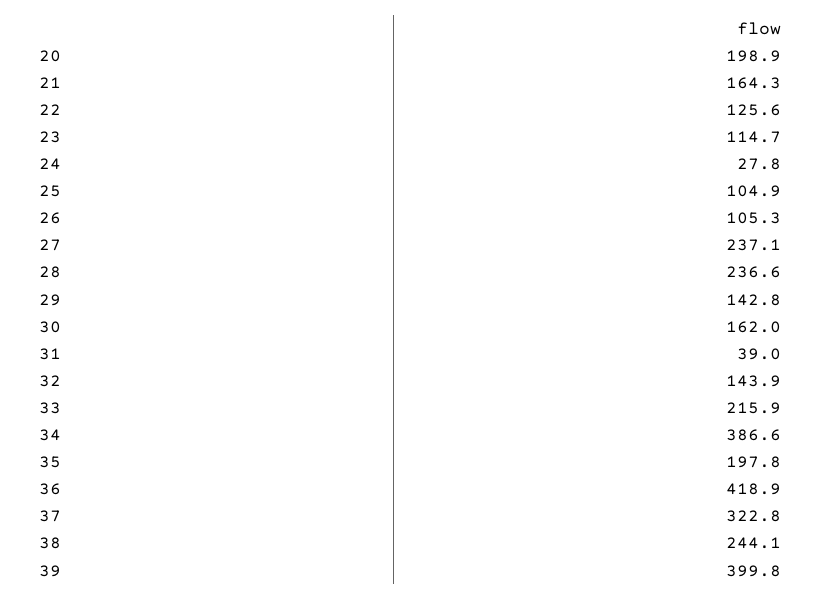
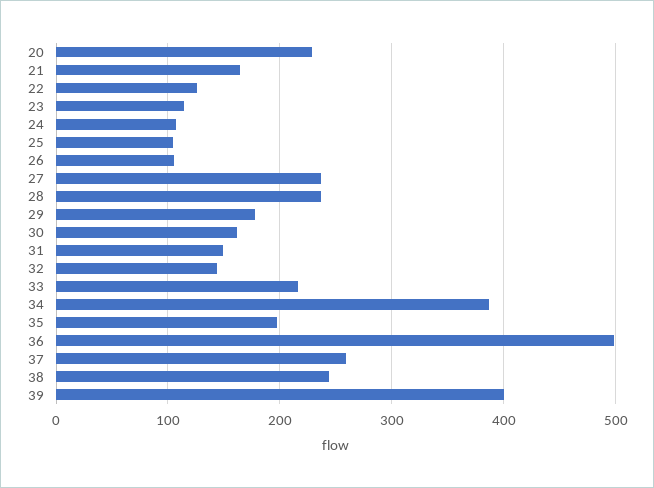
  {
-   "20": 198.9,
+   "20": 230,
    "21": 164.3,
    "22": 125.6,
    "23": 114.7,
-   "24": 27.8,
+   "24": 110,
    "25": 104.9,
    "26": 105.3,
    "27": 237.1,
    "28": 236.6,
-   "29": 142.8,
+   "29": 180,
    "30": 162,
-   "31": 39,
+   "31": 150,
    "32": 143.9,
    "33": 215.9,
    "34": 386.6,
    "35": 197.8,
-   "36": 418.9,
+   "36": 500,
-   "37": 322.8,
+   "37": 260,
    "38": 244.1,
    "39": 399.8
  }

